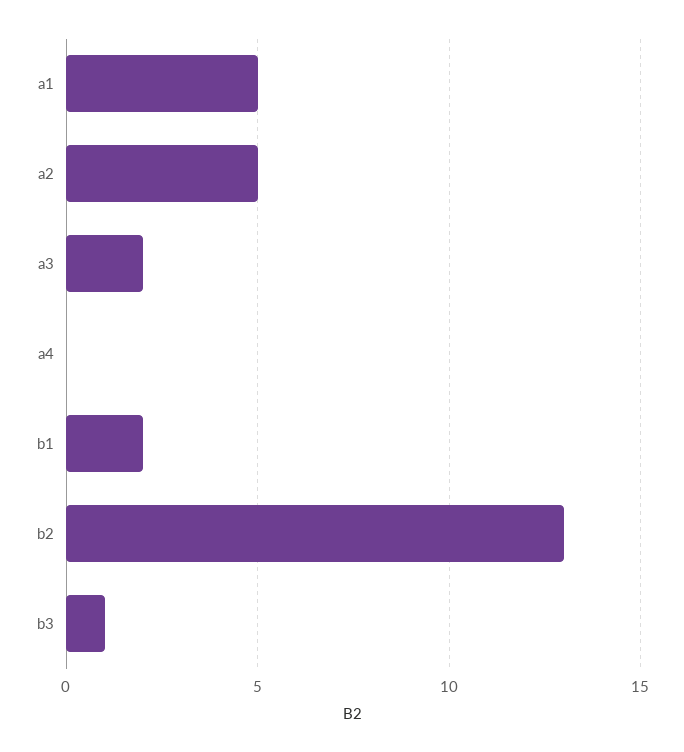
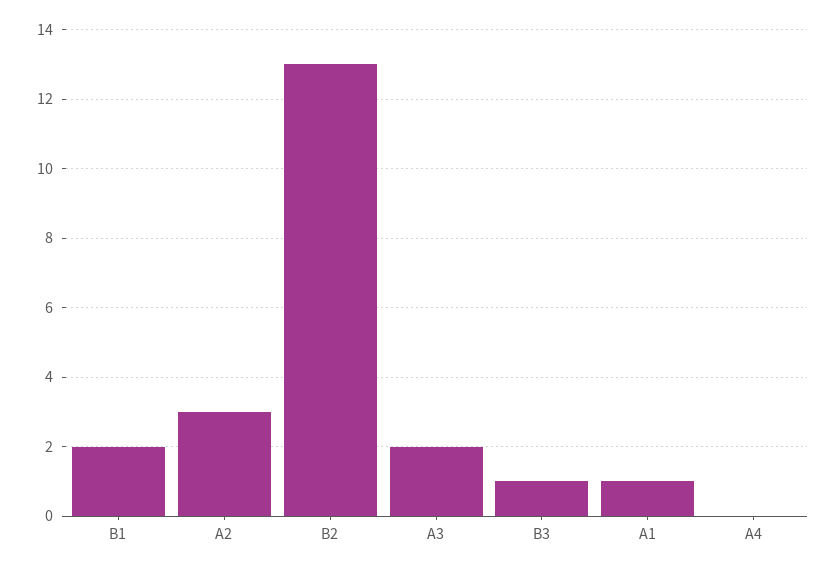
  {
-   "a1": 5,
+   "a1": 1,
-   "a2": 5,
+   "a2": 3,
    "a3": 2,
    "a4": 0,
    "b1": 2,
    "b2": 13,
    "b3": 1
  }

